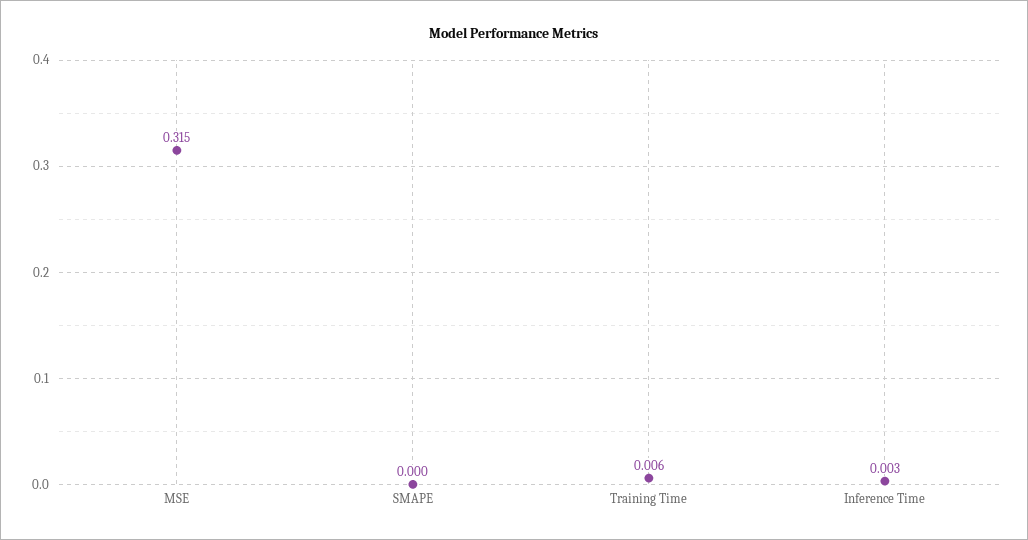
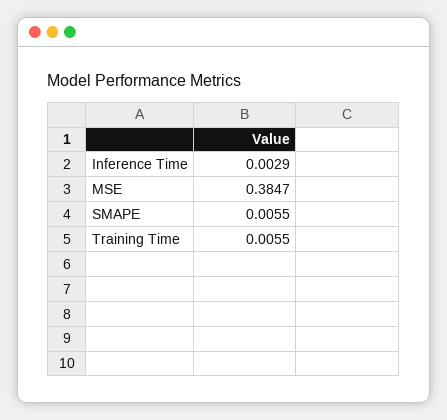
  {
-   "MSE": 0.315,
+   "MSE": 0.3847,
-   "SMAPE": 0,
+   "SMAPE": 0.0055,
    "Training Time": 0.0055,
    "Inference Time": 0.0029
  }

